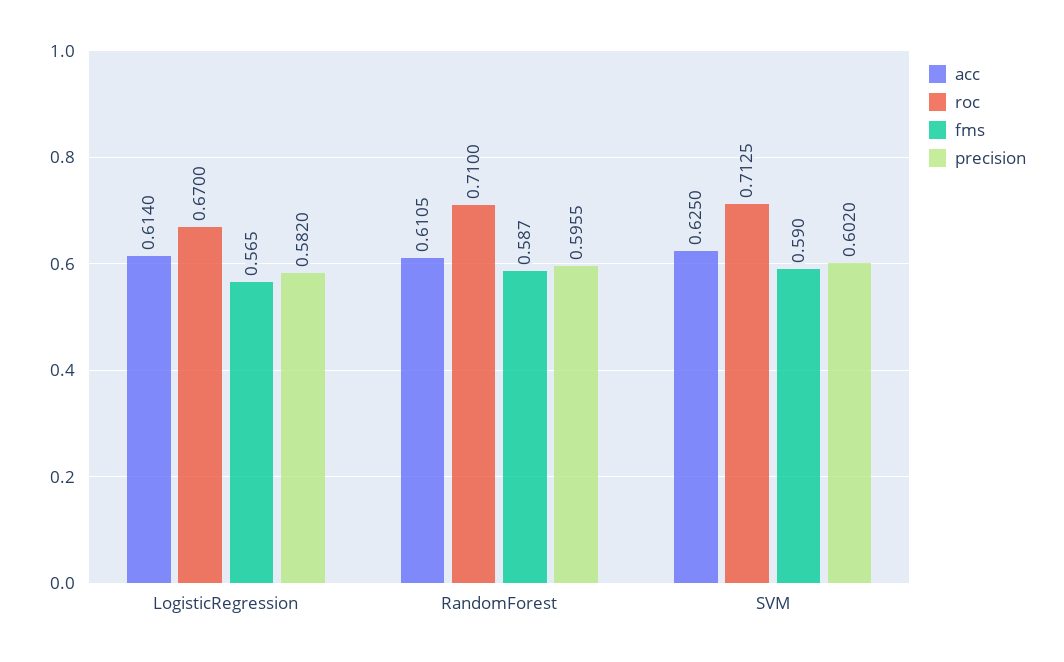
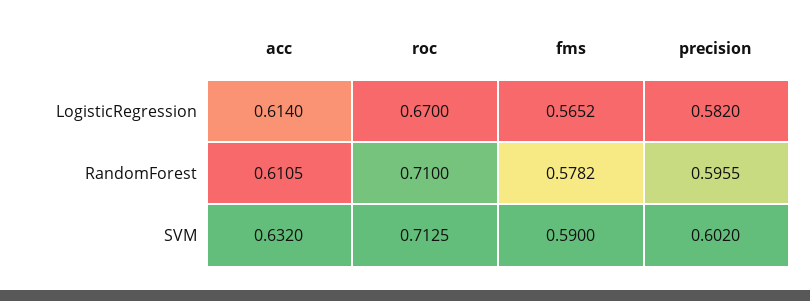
  {
    "acc": {
      "LogisticRegression": 0.614,
      "RandomForest": 0.6105,
-     "SVM": 0.625
+     "SVM": 0.632
    },
    "roc": {
      "LogisticRegression": 0.67,
      "RandomForest": 0.71,
      "SVM": 0.7125
    },
    "fms": {
-     "LogisticRegression": 0.565,
+     "LogisticRegression": 0.5652,
-     "RandomForest": 0.587,
+     "RandomForest": 0.5782,
      "SVM": 0.59
    },
    "precision": {
      "LogisticRegression": 0.582,
      "RandomForest": 0.5955,
      "SVM": 0.602
    }
  }

